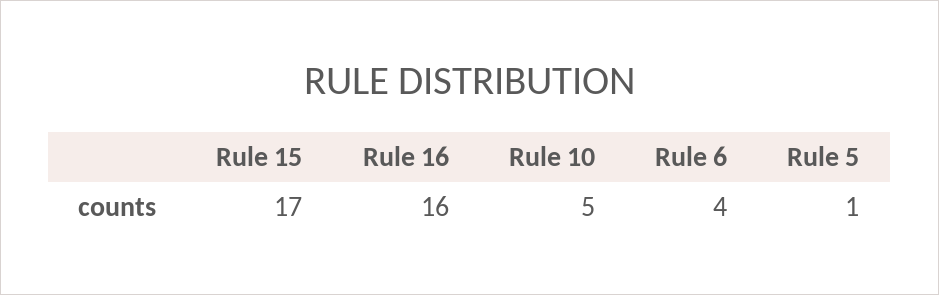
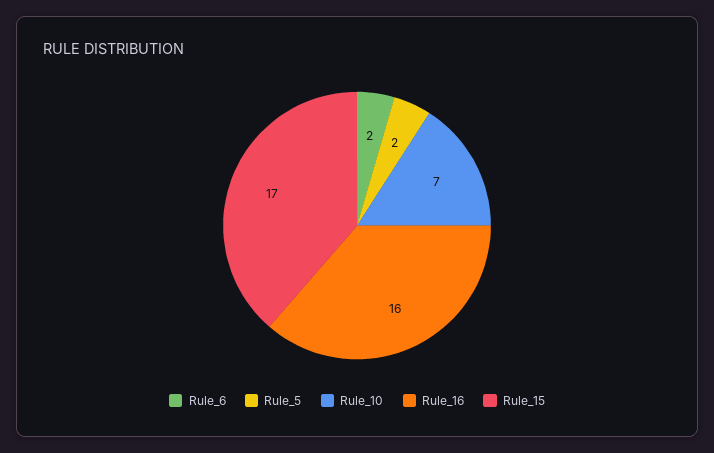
  {
    "Rule 15": 17,
    "Rule 16": 16,
-   "Rule 10": 5,
+   "Rule 10": 7,
-   "Rule 6": 4,
+   "Rule 6": 2,
-   "Rule 5": 1
+   "Rule 5": 2
  }

